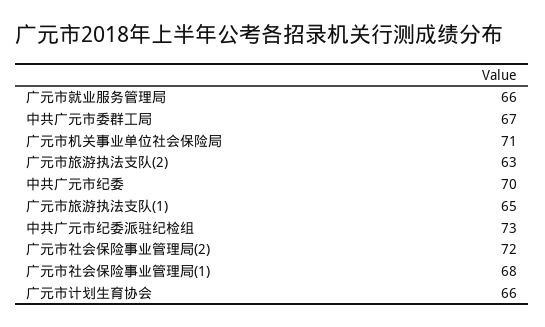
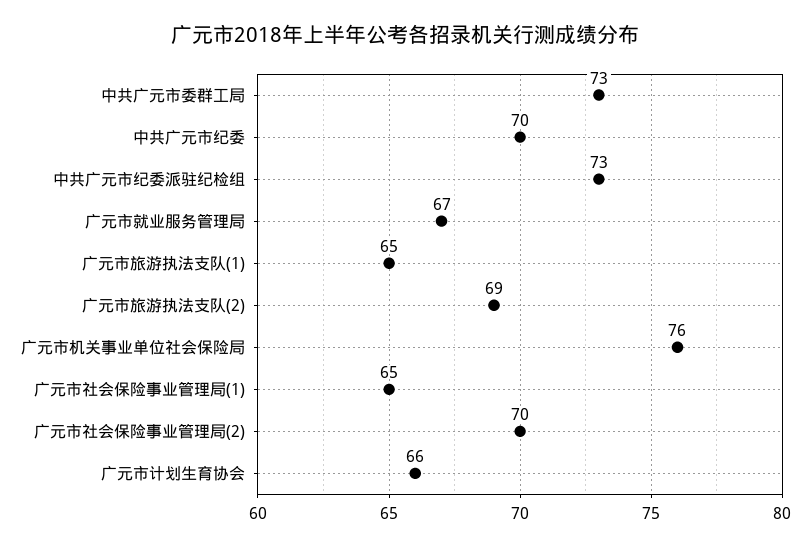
  {
-   "广元市就业服务管理局": 66,
+   "广元市就业服务管理局": 67,
-   "中共广元市委群工局": 67,
+   "中共广元市委群工局": 73,
-   "广元市机关事业单位社会保险局": 71,
+   "广元市机关事业单位社会保险局": 76,
-   "广元市旅游执法支队(2)": 63,
+   "广元市旅游执法支队(2)": 69,
    "中共广元市纪委": 70,
    "广元市旅游执法支队(1)": 65,
    "中共广元市纪委派驻纪检组": 73,
-   "广元市社会保险事业管理局(2)": 72,
+   "广元市社会保险事业管理局(2)": 70,
-   "广元市社会保险事业管理局(1)": 68,
+   "广元市社会保险事业管理局(1)": 65,
    "广元市计划生育协会": 66
  }

